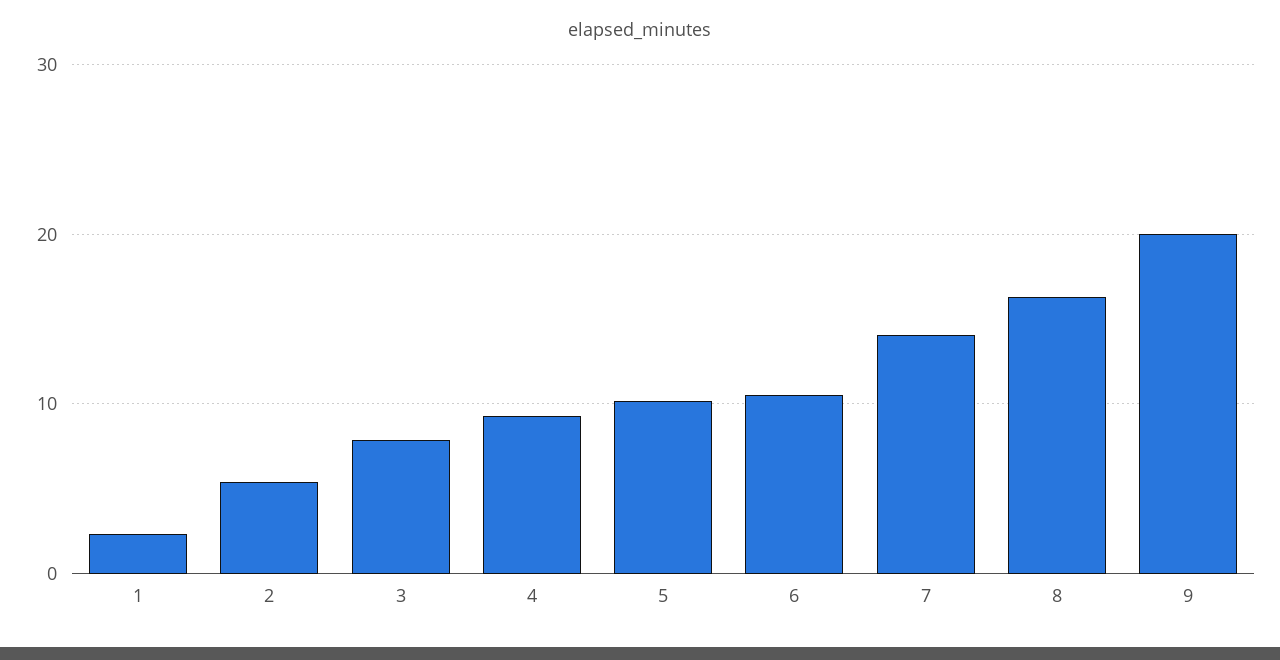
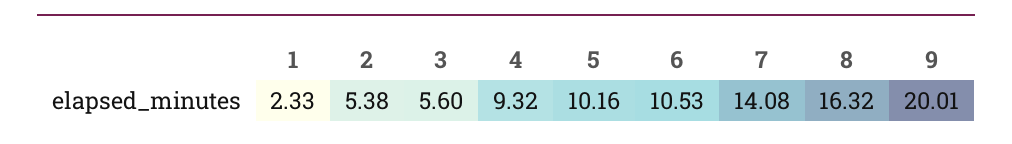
  {
    "1": 2.33,
    "2": 5.38,
-   "3": 8,
+   "3": 5.6,
    "4": 9.32,
    "5": 10.16,
    "6": 10.53,
    "7": 14.08,
    "8": 16.32,
    "9": 20.01
  }

